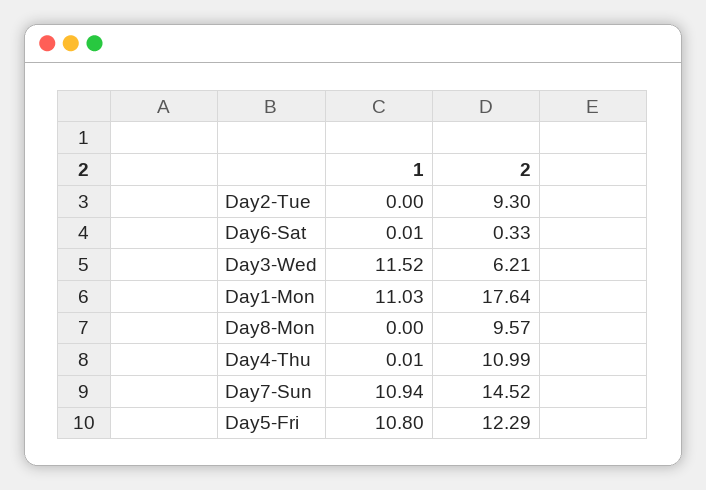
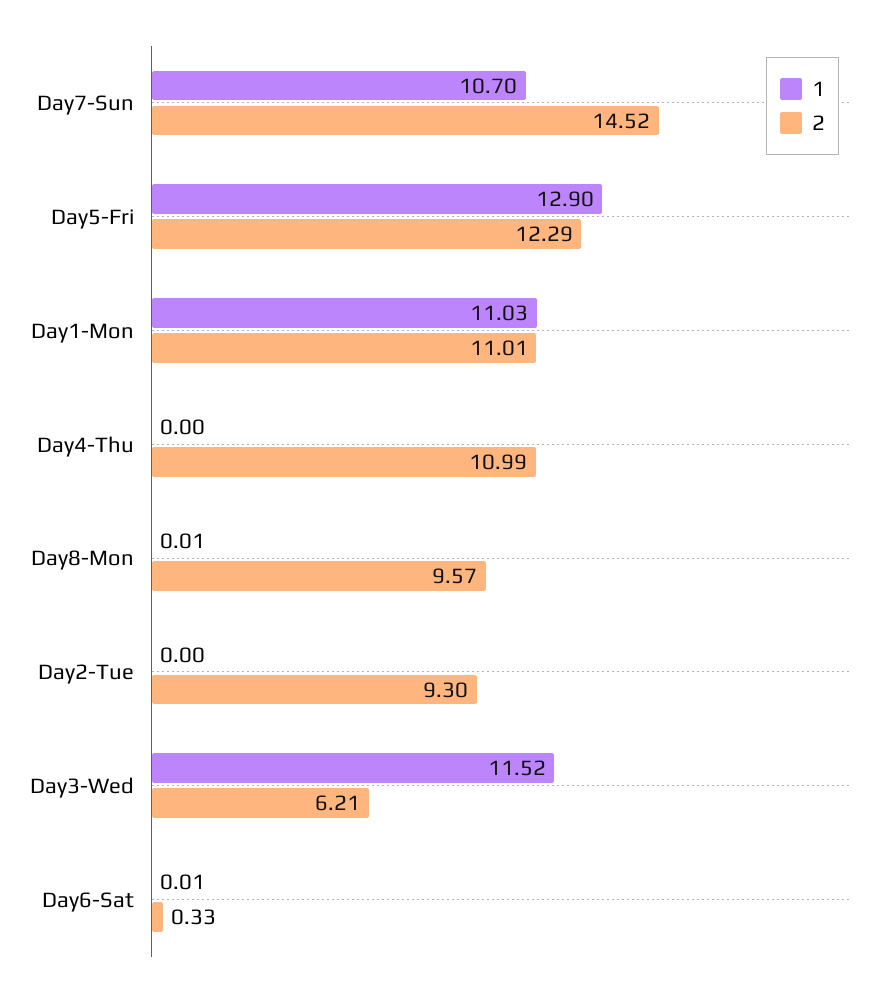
  {
    "1": {
      "Day2-Tue": 0,
      "Day6-Sat": 0.01,
      "Day3-Wed": 11.52,
      "Day1-Mon": 11.03,
-     "Day8-Mon": 0,
+     "Day8-Mon": 0.01,
-     "Day4-Thu": 0.01,
+     "Day4-Thu": 0,
-     "Day7-Sun": 10.94,
+     "Day7-Sun": 10.7,
-     "Day5-Fri": 10.8
+     "Day5-Fri": 12.9
    },
    "2": {
      "Day2-Tue": 9.3,
      "Day6-Sat": 0.33,
      "Day3-Wed": 6.21,
-     "Day1-Mon": 17.64,
+     "Day1-Mon": 11.01,
      "Day8-Mon": 9.57,
      "Day4-Thu": 10.99,
      "Day7-Sun": 14.52,
      "Day5-Fri": 12.29
    }
  }

